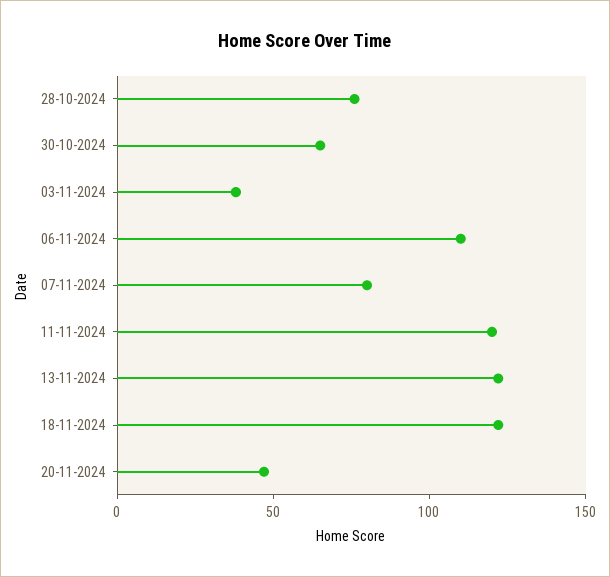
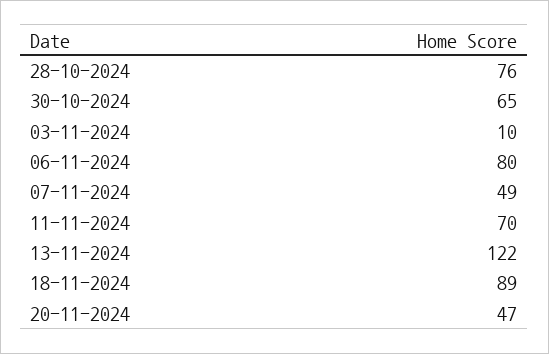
  {
    "28-10-2024": 76,
    "30-10-2024": 65,
-   "03-11-2024": 40,
+   "03-11-2024": 10,
-   "06-11-2024": 110,
+   "06-11-2024": 80,
-   "07-11-2024": 80,
+   "07-11-2024": 49,
-   "11-11-2024": 120,
+   "11-11-2024": 70,
    "13-11-2024": 122,
-   "18-11-2024": 120,
+   "18-11-2024": 89,
    "20-11-2024": 47
  }

